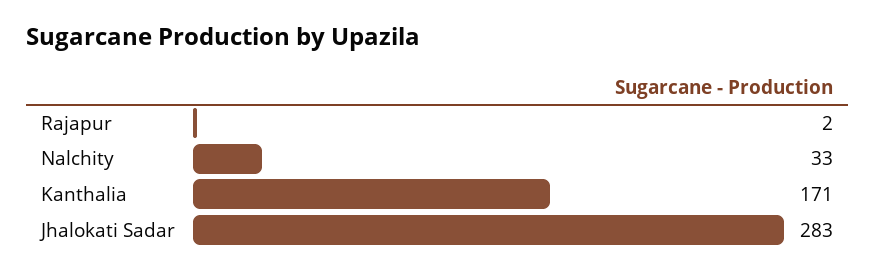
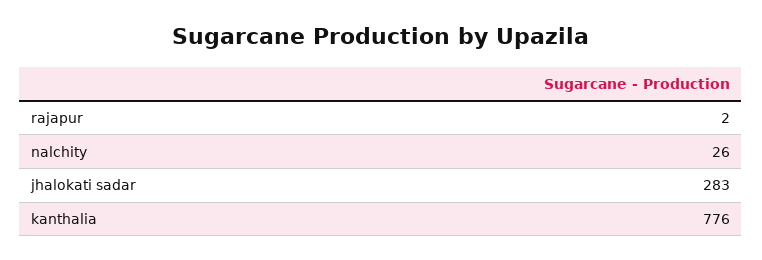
  {
    "Rajapur": 2,
-   "Nalchity": 33,
+   "Nalchity": 26,
-   "Kanthalia": 171,
+   "Kanthalia": 776,
    "Jhalokati Sadar": 283
  }

